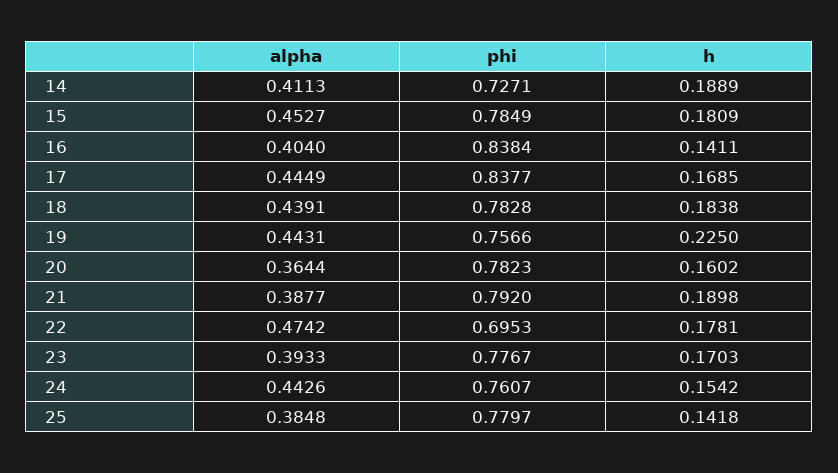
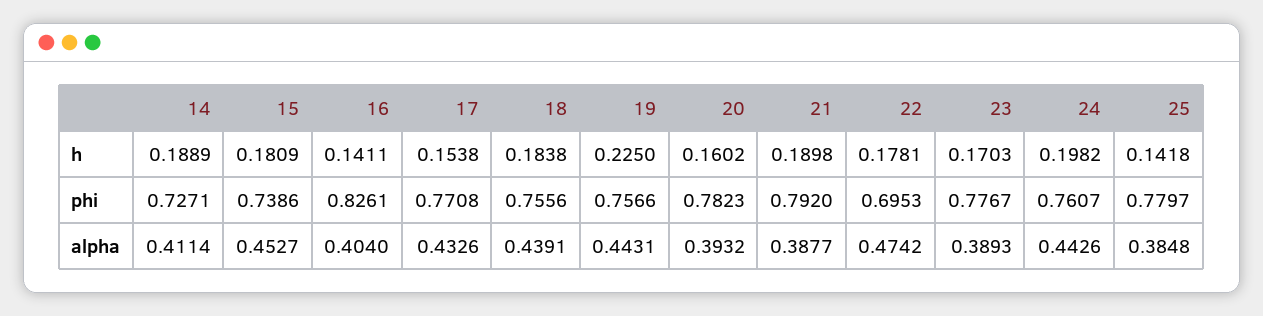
  {
    "alpha": {
-     "14": 0.4113,
+     "14": 0.4114,
      "15": 0.4527,
      "16": 0.404,
-     "17": 0.4449,
+     "17": 0.4326,
      "18": 0.4391,
      "19": 0.4431,
-     "20": 0.3644,
+     "20": 0.3932,
      "21": 0.3877,
      "22": 0.4742,
-     "23": 0.3933,
+     "23": 0.3893,
      "24": 0.4426,
      "25": 0.3848
    },
    "phi": {
      "14": 0.7271,
-     "15": 0.7849,
+     "15": 0.7386,
-     "16": 0.8384,
+     "16": 0.8261,
-     "17": 0.8377,
+     "17": 0.7708,
-     "18": 0.7828,
+     "18": 0.7556,
      "19": 0.7566,
      "20": 0.7823,
      "21": 0.792,
      "22": 0.6953,
      "23": 0.7767,
      "24": 0.7607,
      "25": 0.7797
    },
    "h": {
      "14": 0.1889,
      "15": 0.1809,
      "16": 0.1411,
-     "17": 0.1685,
+     "17": 0.1538,
      "18": 0.1838,
      "19": 0.225,
      "20": 0.1602,
      "21": 0.1898,
      "22": 0.1781,
      "23": 0.1703,
-     "24": 0.1542,
+     "24": 0.1982,
      "25": 0.1418
    }
  }

